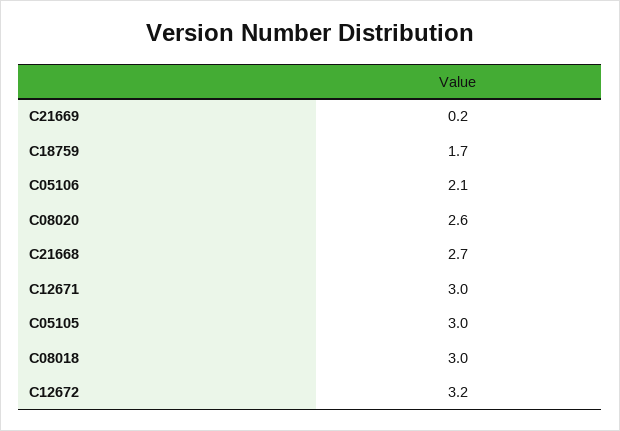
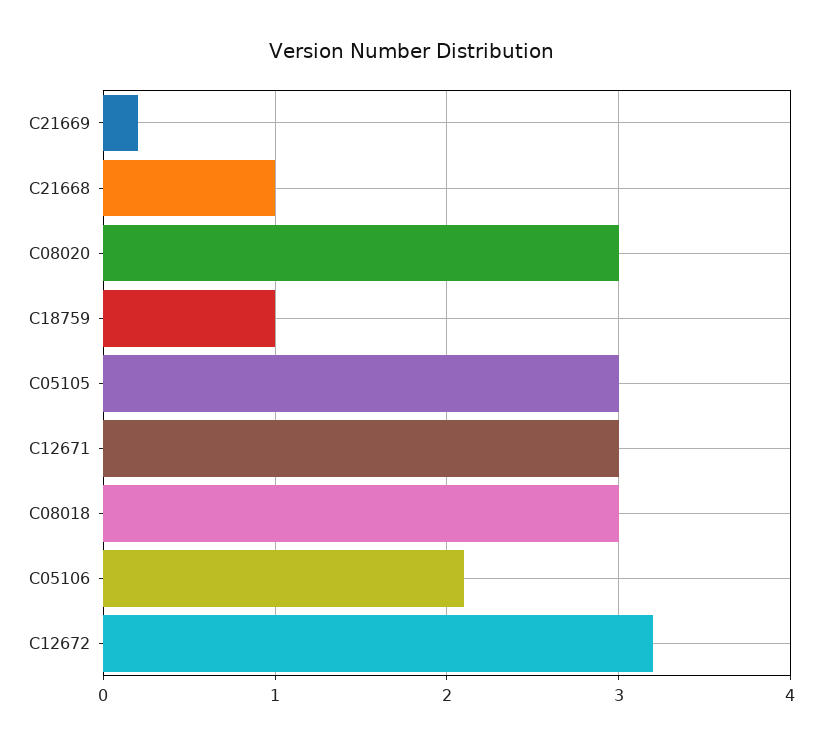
  {
    "C21669": 0.2,
-   "C18759": 1.7,
+   "C18759": 1,
    "C05106": 2.1,
-   "C08020": 2.6,
+   "C08020": 3,
-   "C21668": 2.7,
+   "C21668": 1,
    "C12671": 3,
    "C05105": 3,
    "C08018": 3,
    "C12672": 3.2
  }

